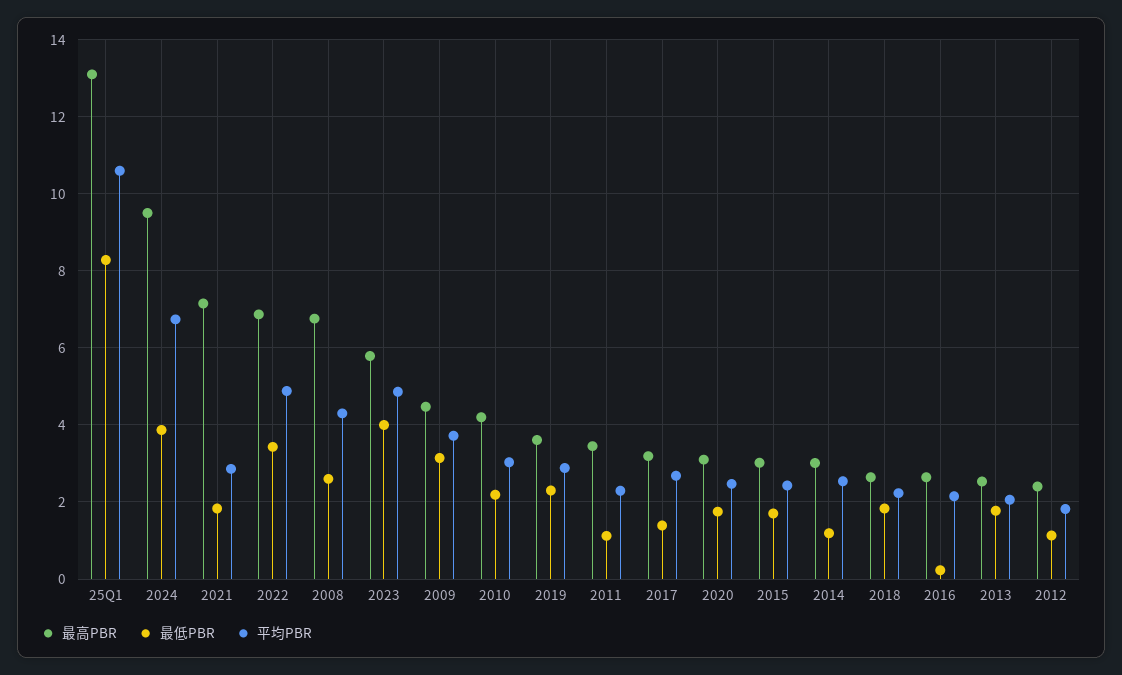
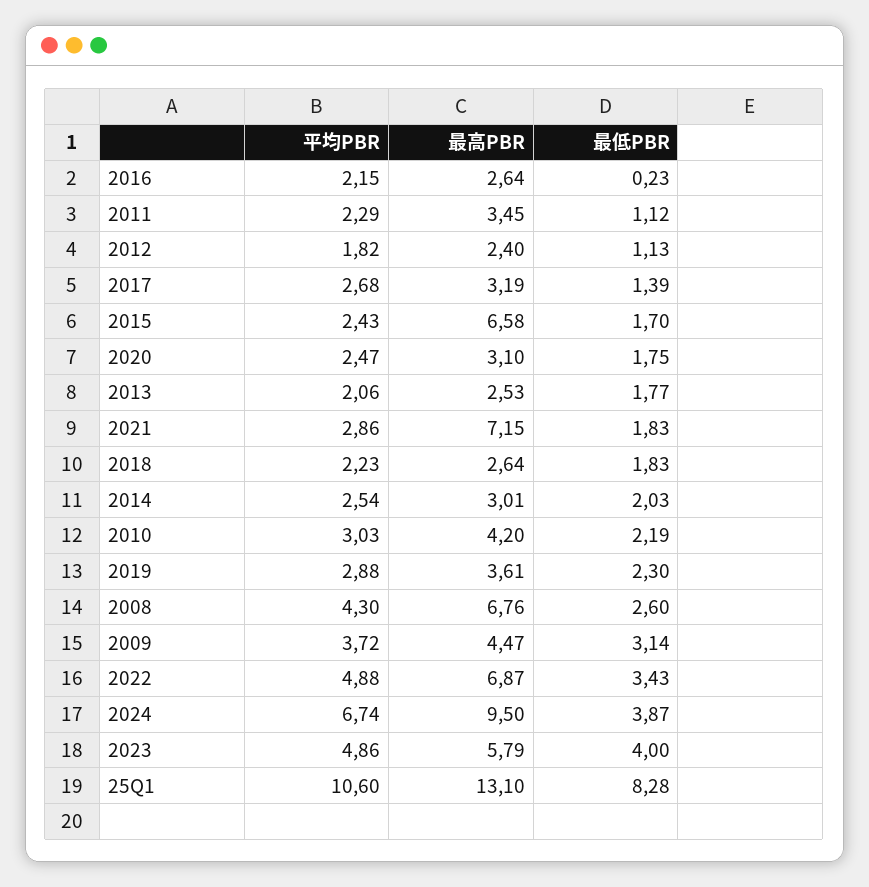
  {
    "最高PBR": {
      "25Q1": 13.1,
      "2024": 9.5,
      "2021": 7.15,
      "2022": 6.87,
      "2008": 6.76,
      "2023": 5.79,
      "2009": 4.47,
      "2010": 4.2,
      "2019": 3.61,
      "2011": 3.45,
      "2017": 3.19,
      "2020": 3.1,
-     "2015": 3,
+     "2015": 6.58,
      "2014": 3.01,
      "2018": 2.64,
      "2016": 2.64,
      "2013": 2.53,
      "2012": 2.4
    },
    "最低PBR": {
      "25Q1": 8.28,
      "2024": 3.87,
      "2021": 1.83,
      "2022": 3.43,
      "2008": 2.6,
      "2023": 4,
      "2009": 3.14,
      "2010": 2.19,
      "2019": 2.3,
      "2011": 1.12,
      "2017": 1.39,
      "2020": 1.75,
      "2015": 1.7,
-     "2014": 1.2,
+     "2014": 2.03,
      "2018": 1.83,
      "2016": 0.23,
      "2013": 1.77,
      "2012": 1.13
    },
    "平均PBR": {
      "25Q1": 10.6,
      "2024": 6.74,
      "2021": 2.86,
      "2022": 4.88,
      "2008": 4.3,
      "2023": 4.86,
      "2009": 3.72,
      "2010": 3.03,
      "2019": 2.88,
      "2011": 2.29,
      "2017": 2.68,
      "2020": 2.47,
      "2015": 2.43,
      "2014": 2.54,
      "2018": 2.23,
      "2016": 2.15,
      "2013": 2.06,
      "2012": 1.82
    }
  }

